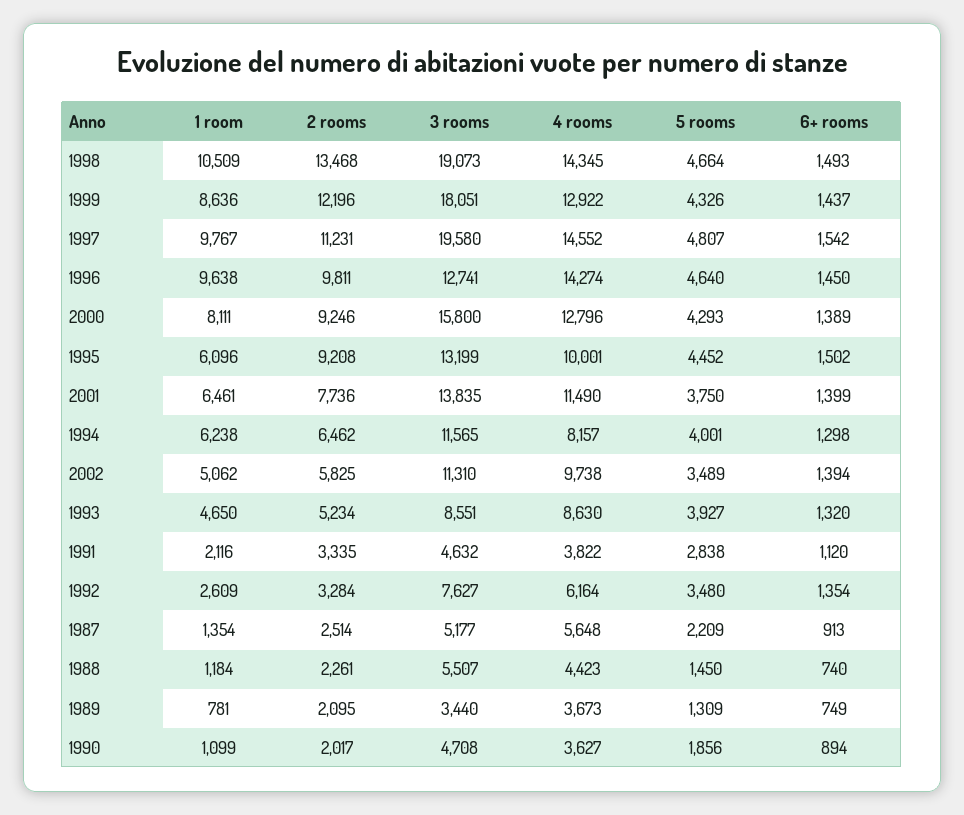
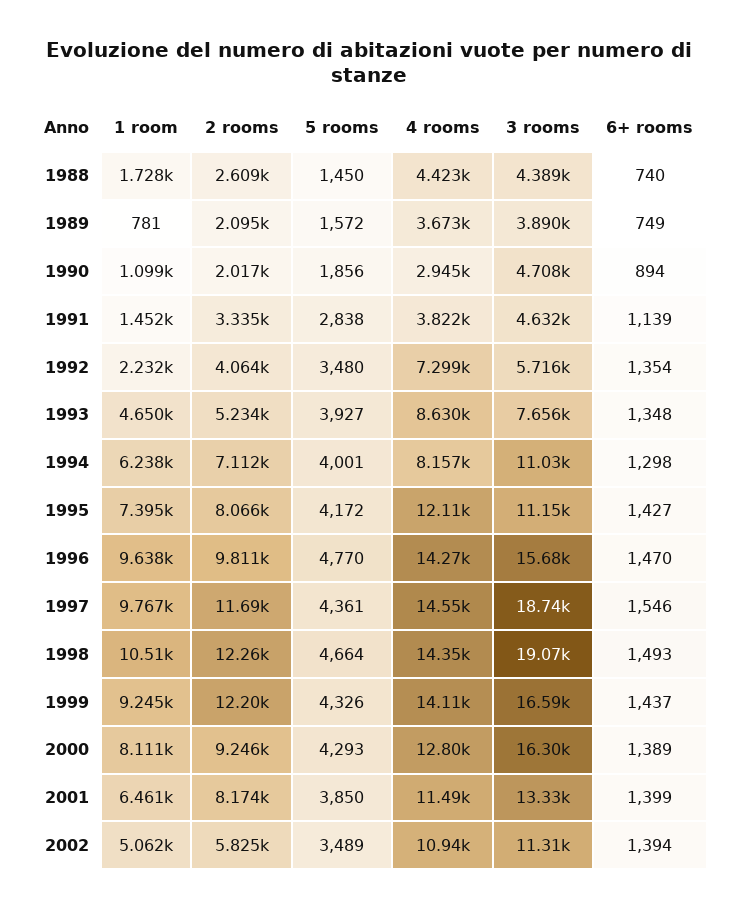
  {
    "1 room": {
      "1998": 10509,
-     "1999": 8636,
+     "1999": 9245,
      "1997": 9767,
      "1996": 9638,
      "2000": 8111,
-     "1995": 6096,
+     "1995": 7395,
      "2001": 6461,
      "1994": 6238,
      "2002": 5062,
      "1993": 4650,
-     "1991": 2116,
+     "1991": 1452,
-     "1992": 2609,
+     "1992": 2232,
-     "1987": 1354,
-     "1988": 1184,
+     "1988": 1728,
      "1989": 781,
      "1990": 1099
    },
    "2 rooms": {
-     "1998": 13468,
+     "1998": 12260,
      "1999": 12196,
-     "1997": 11231,
+     "1997": 11690,
      "1996": 9811,
      "2000": 9246,
-     "1995": 9208,
+     "1995": 8066,
-     "2001": 7736,
+     "2001": 8174,
-     "1994": 6462,
+     "1994": 7112,
      "2002": 5825,
      "1993": 5234,
      "1991": 3335,
-     "1992": 3284,
+     "1992": 4064,
-     "1987": 2514,
-     "1988": 2261,
+     "1988": 2609,
      "1989": 2095,
      "1990": 2017
    },
    "3 rooms": {
      "1998": 19073,
-     "1999": 18051,
+     "1999": 16590,
-     "1997": 19580,
+     "1997": 18740,
-     "1996": 12741,
+     "1996": 15680,
-     "2000": 15800,
+     "2000": 16300,
-     "1995": 13199,
+     "1995": 11150,
-     "2001": 13835,
+     "2001": 13330,
-     "1994": 11565,
+     "1994": 11030,
      "2002": 11310,
-     "1993": 8551,
+     "1993": 7656,
      "1991": 4632,
-     "1992": 7627,
+     "1992": 5716,
-     "1987": 5177,
-     "1988": 5507,
+     "1988": 4389,
-     "1989": 3440,
+     "1989": 3890,
      "1990": 4708
    },
    "4 rooms": {
      "1998": 14345,
-     "1999": 12922,
+     "1999": 14110,
      "1997": 14552,
      "1996": 14274,
      "2000": 12796,
-     "1995": 10001,
+     "1995": 12110,
      "2001": 11490,
      "1994": 8157,
-     "2002": 9738,
+     "2002": 10940,
      "1993": 8630,
      "1991": 3822,
-     "1992": 6164,
+     "1992": 7299,
-     "1987": 5648,
      "1988": 4423,
      "1989": 3673,
-     "1990": 3627
+     "1990": 2945
    },
    "5 rooms": {
      "1998": 4664,
      "1999": 4326,
-     "1997": 4807,
+     "1997": 4361,
-     "1996": 4640,
+     "1996": 4770,
      "2000": 4293,
-     "1995": 4452,
+     "1995": 4172,
-     "2001": 3750,
+     "2001": 3850,
      "1994": 4001,
      "2002": 3489,
      "1993": 3927,
      "1991": 2838,
      "1992": 3480,
-     "1987": 2209,
      "1988": 1450,
-     "1989": 1309,
+     "1989": 1572,
      "1990": 1856
    },
    "6+ rooms": {
      "1998": 1493,
      "1999": 1437,
-     "1997": 1542,
+     "1997": 1546,
-     "1996": 1450,
+     "1996": 1470,
      "2000": 1389,
-     "1995": 1502,
+     "1995": 1427,
      "2001": 1399,
      "1994": 1298,
      "2002": 1394,
-     "1993": 1320,
+     "1993": 1348,
-     "1991": 1120,
+     "1991": 1139,
      "1992": 1354,
-     "1987": 913,
      "1988": 740,
      "1989": 749,
      "1990": 894
    }
  }

